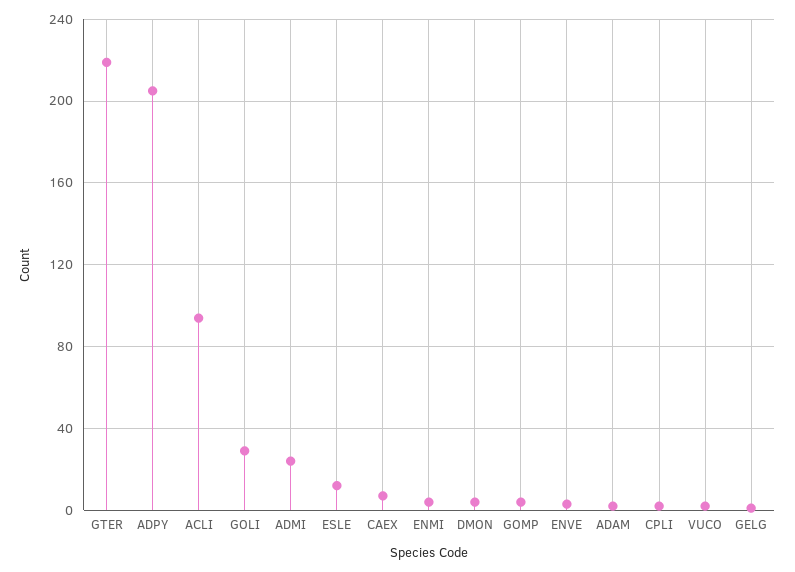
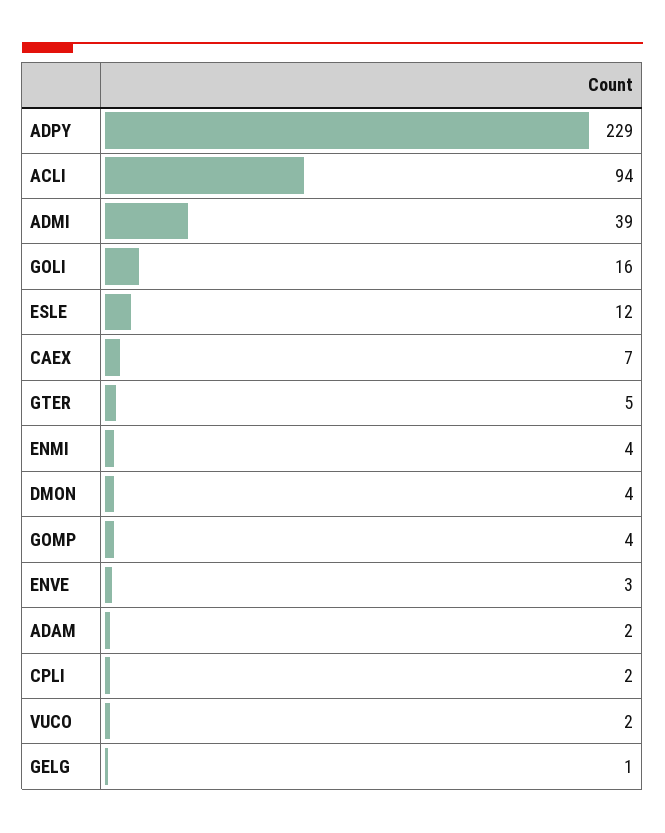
  {
-   "GTER": 220,
+   "GTER": 5,
-   "ADPY": 205,
+   "ADPY": 229,
    "ACLI": 94,
-   "GOLI": 30,
+   "GOLI": 16,
-   "ADMI": 25,
+   "ADMI": 39,
    "ESLE": 12,
    "CAEX": 7,
    "ENMI": 4,
    "DMON": 4,
    "GOMP": 4,
    "ENVE": 3,
    "ADAM": 2,
    "CPLI": 2,
    "VUCO": 2,
    "GELG": 1
  }

